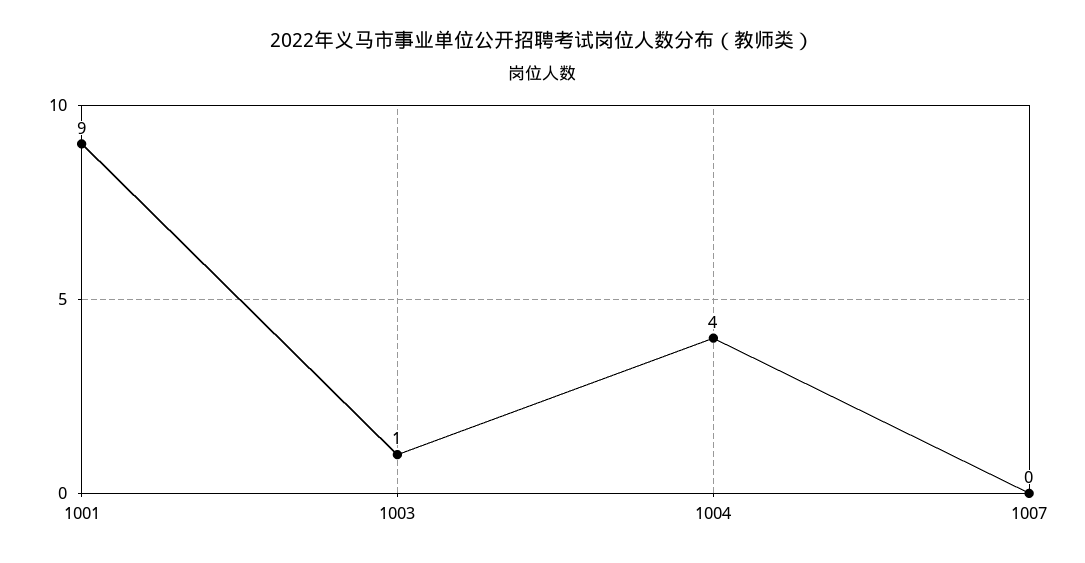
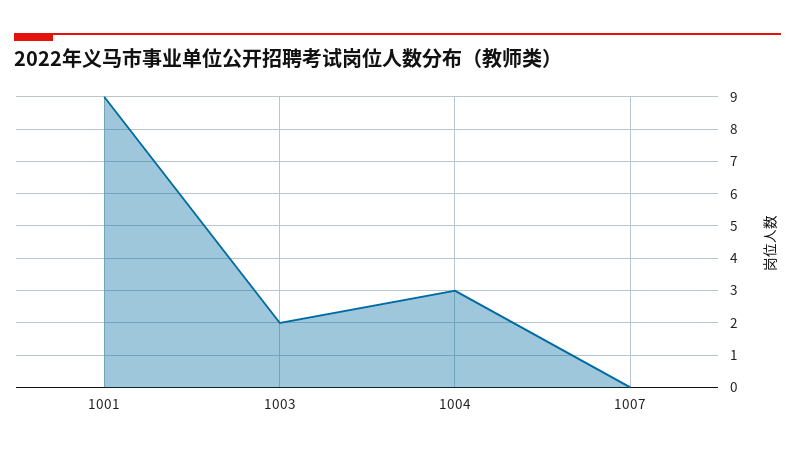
  {
    "1001": 9,
-   "1003": 1,
+   "1003": 2,
-   "1004": 4,
+   "1004": 3,
    "1007": 0
  }

